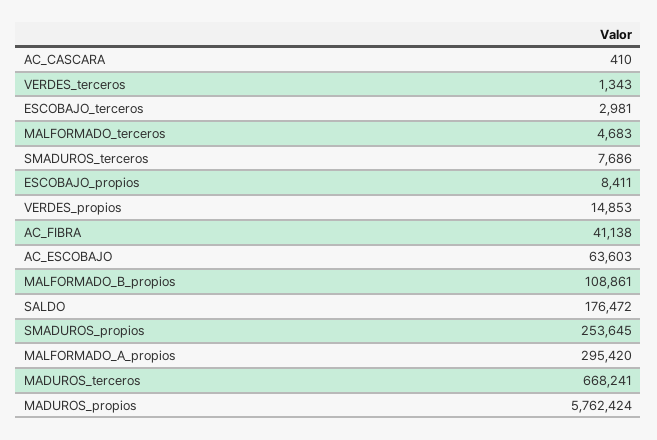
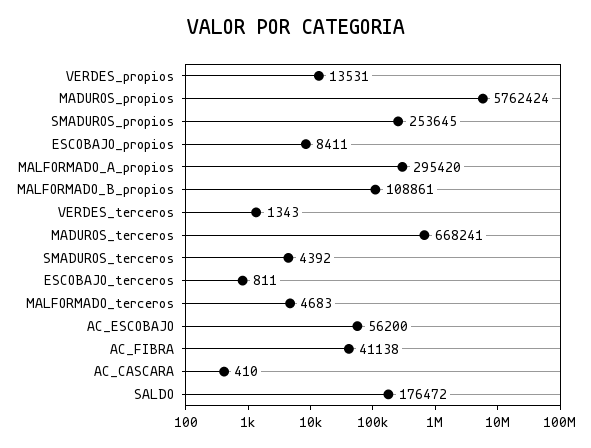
  {
    "AC_CASCARA": 410,
    "VERDES_terceros": 1343,
-   "ESCOBAJO_terceros": 2981,
+   "ESCOBAJO_terceros": 811,
    "MALFORMADO_terceros": 4683,
-   "SMADUROS_terceros": 7686,
+   "SMADUROS_terceros": 4392,
    "ESCOBAJO_propios": 8411,
-   "VERDES_propios": 14853,
+   "VERDES_propios": 13531,
    "AC_FIBRA": 41138,
-   "AC_ESCOBAJO": 63603,
+   "AC_ESCOBAJO": 56200,
    "MALFORMADO_B_propios": 108861,
    "SALDO": 176472,
    "SMADUROS_propios": 253645,
    "MALFORMADO_A_propios": 295420,
    "MADUROS_terceros": 668241,
    "MADUROS_propios": 5762424
  }

